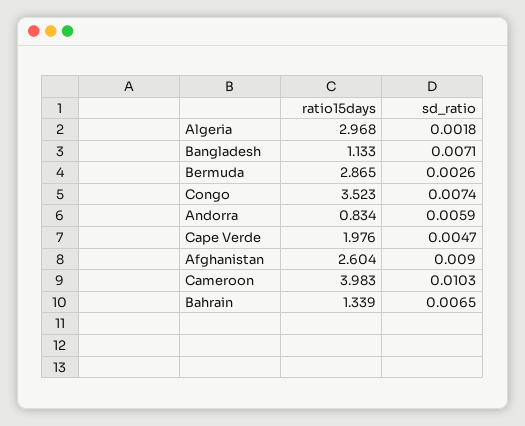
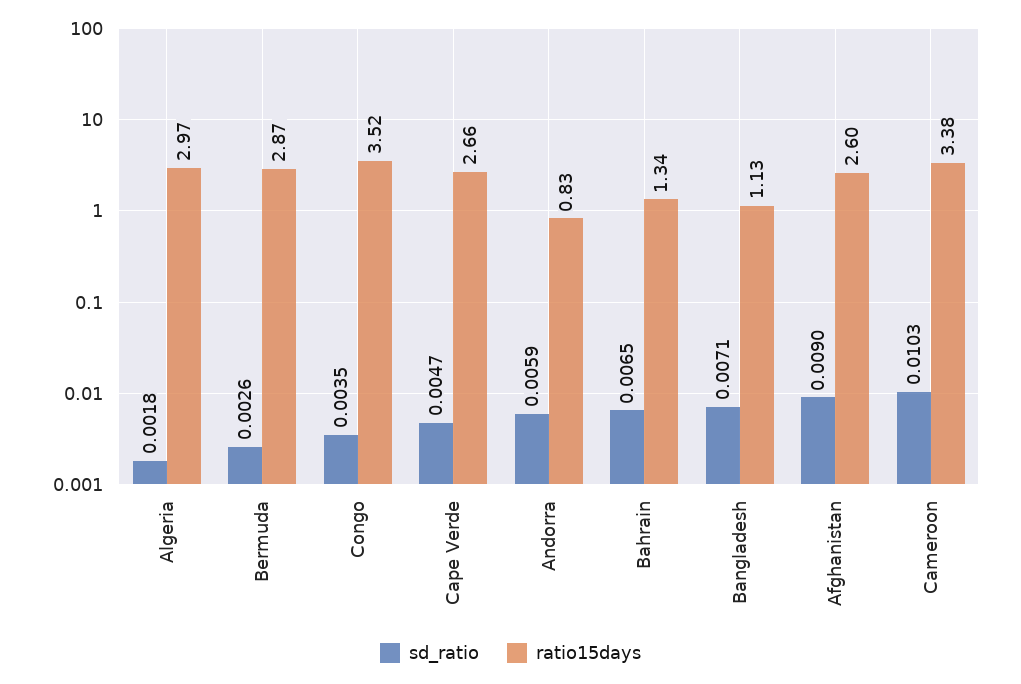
  {
    "ratio15days": {
      "Algeria": 2.968,
      "Bangladesh": 1.133,
      "Bermuda": 2.865,
      "Congo": 3.523,
      "Andorra": 0.834,
-     "Cape Verde": 1.976,
+     "Cape Verde": 2.66,
      "Afghanistan": 2.604,
-     "Cameroon": 3.983,
+     "Cameroon": 3.38,
      "Bahrain": 1.339
    },
    "sd_ratio": {
      "Algeria": 0.0018,
      "Bangladesh": 0.0071,
      "Bermuda": 0.0026,
-     "Congo": 0.0074,
+     "Congo": 0.0035,
      "Andorra": 0.0059,
      "Cape Verde": 0.0047,
      "Afghanistan": 0.009,
      "Cameroon": 0.0103,
      "Bahrain": 0.0065
    }
  }

